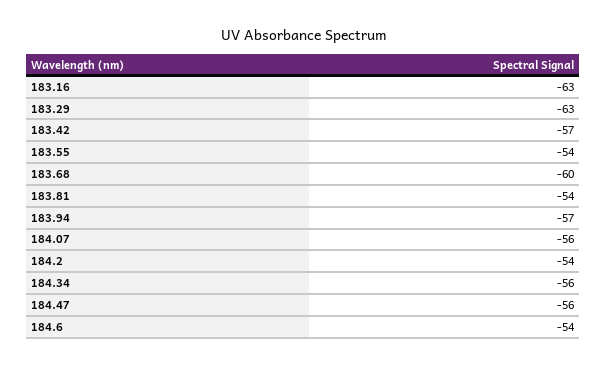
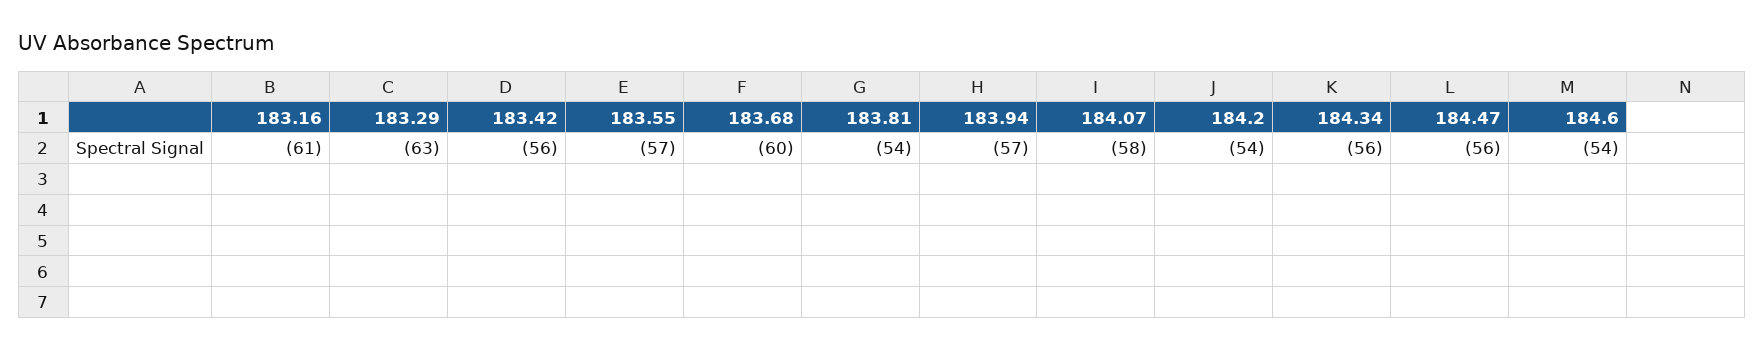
  {
-   "183.16": -63,
+   "183.16": -61,
    "183.29": -63,
-   "183.42": -57,
+   "183.42": -56,
-   "183.55": -54,
+   "183.55": -57,
    "183.68": -60,
    "183.81": -54,
    "183.94": -57,
-   "184.07": -56,
+   "184.07": -58,
    "184.2": -54,
    "184.34": -56,
    "184.47": -56,
    "184.6": -54
  }

